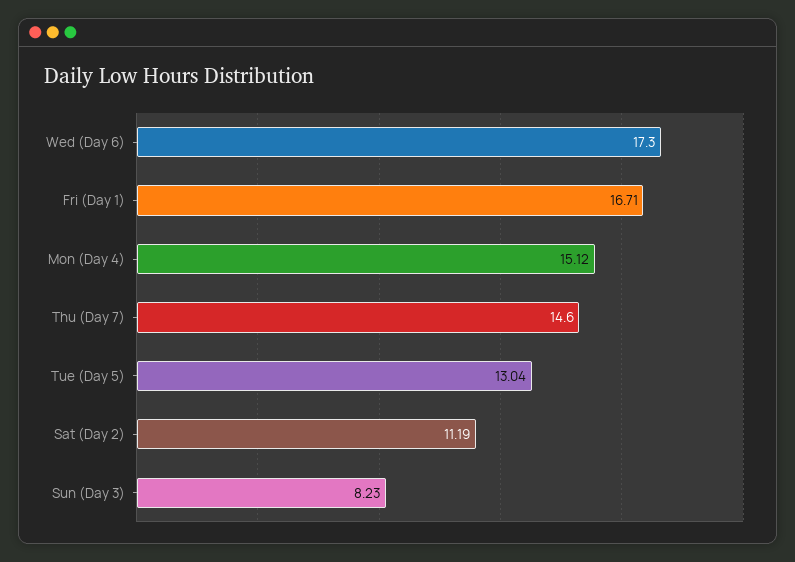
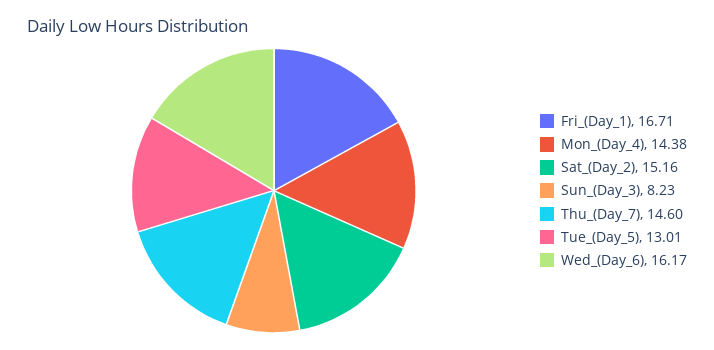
  {
-   "Wed (Day 6)": 17.3,
+   "Wed (Day 6)": 16.17,
    "Fri (Day 1)": 16.71,
-   "Mon (Day 4)": 15.12,
+   "Mon (Day 4)": 14.38,
    "Thu (Day 7)": 14.6,
-   "Tue (Day 5)": 13.04,
+   "Tue (Day 5)": 13.01,
-   "Sat (Day 2)": 11.19,
+   "Sat (Day 2)": 15.16,
    "Sun (Day 3)": 8.23
  }

